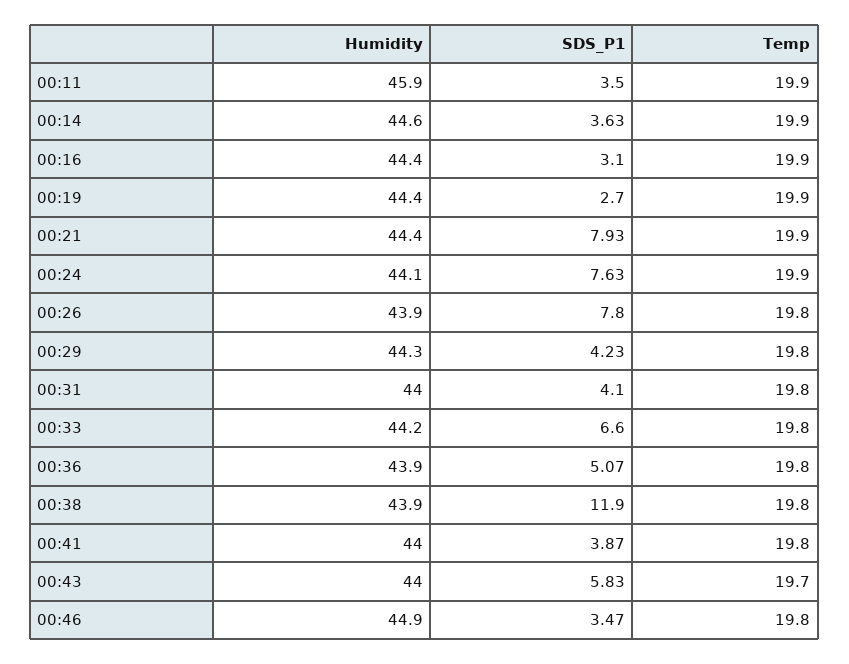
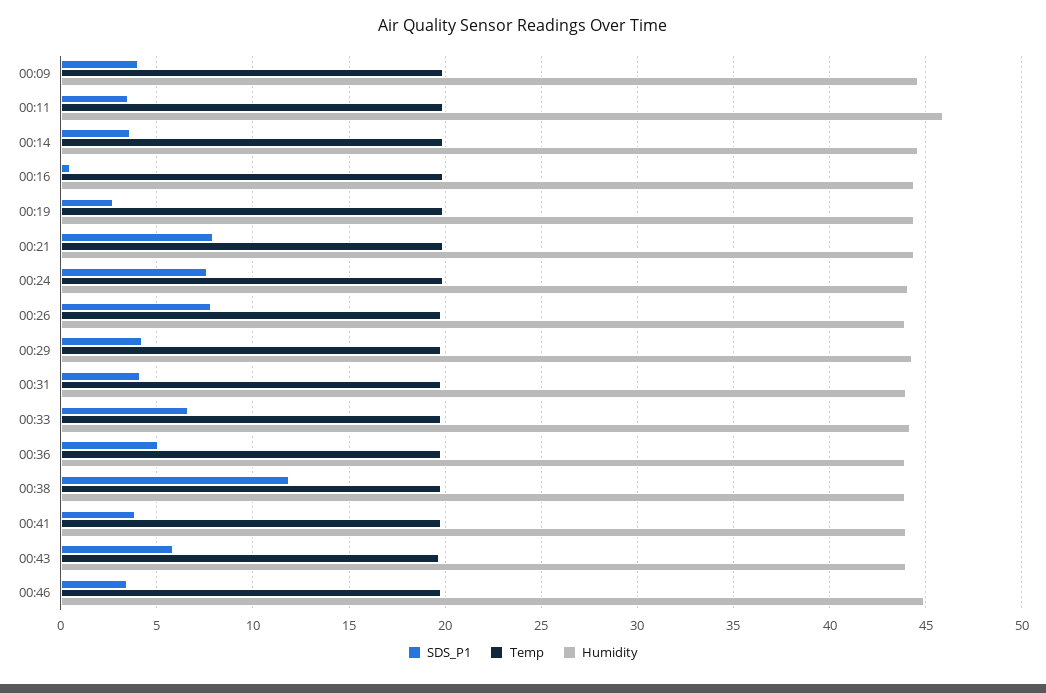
  {
    "Humidity": {
      "00:11": 45.9,
      "00:14": 44.6,
      "00:16": 44.4,
      "00:19": 44.4,
      "00:21": 44.4,
      "00:24": 44.1,
      "00:26": 43.9,
      "00:29": 44.3,
      "00:31": 44,
      "00:33": 44.2,
      "00:36": 43.9,
      "00:38": 43.9,
      "00:41": 44,
      "00:43": 44,
-     "00:46": 44.9
+     "00:46": 44.9,
+     "00:09": 44.5
    },
    "SDS_P1": {
      "00:11": 3.5,
      "00:14": 3.63,
-     "00:16": 3.1,
+     "00:16": 0.5,
      "00:19": 2.7,
      "00:21": 7.93,
      "00:24": 7.63,
      "00:26": 7.8,
      "00:29": 4.23,
      "00:31": 4.1,
      "00:33": 6.6,
      "00:36": 5.07,
      "00:38": 11.9,
      "00:41": 3.87,
      "00:43": 5.83,
-     "00:46": 3.47
+     "00:46": 3.47,
+     "00:09": 4
    },
    "Temp": {
      "00:11": 19.9,
      "00:14": 19.9,
      "00:16": 19.9,
      "00:19": 19.9,
      "00:21": 19.9,
      "00:24": 19.9,
      "00:26": 19.8,
      "00:29": 19.8,
      "00:31": 19.8,
      "00:33": 19.8,
      "00:36": 19.8,
      "00:38": 19.8,
      "00:41": 19.8,
      "00:43": 19.7,
-     "00:46": 19.8
+     "00:46": 19.8,
+     "00:09": 20
    }
  }

